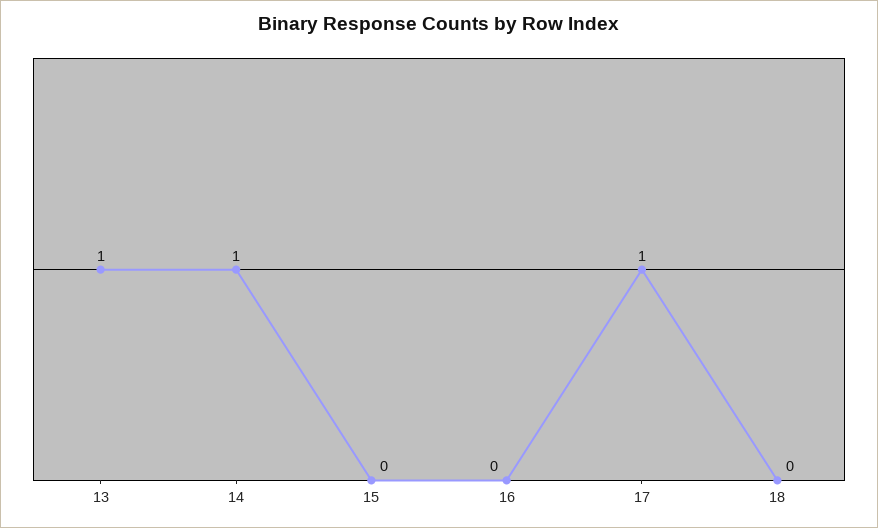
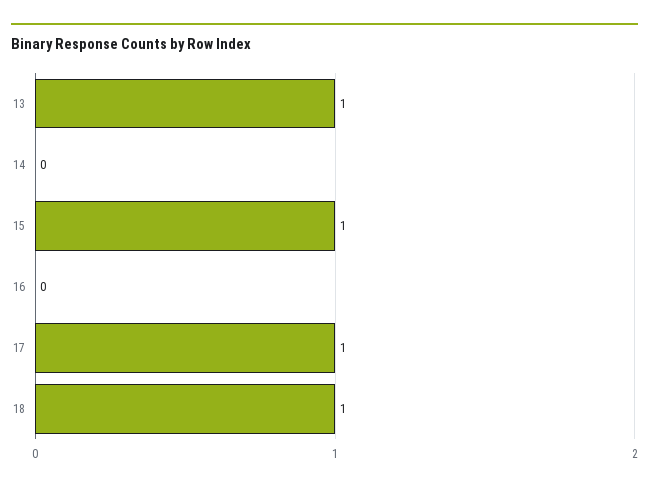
  {
    "13": 1,
-   "14": 1,
+   "14": 0,
-   "15": 0,
+   "15": 1,
    "16": 0,
    "17": 1,
-   "18": 0
+   "18": 1
  }

